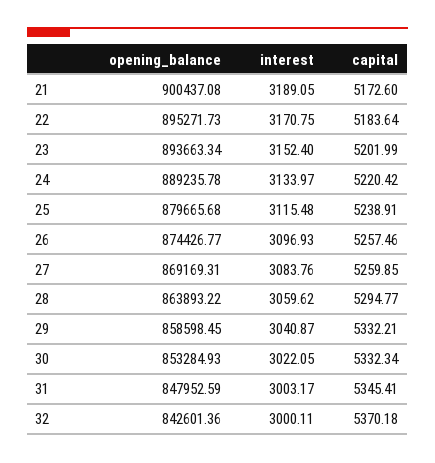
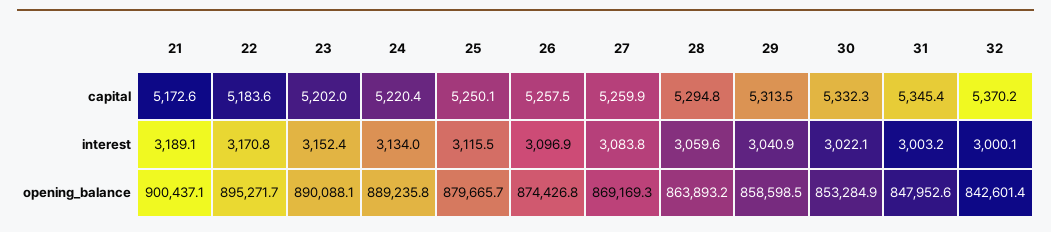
  {
    "opening_balance": {
      "21": 900437.08,
      "22": 895271.73,
-     "23": 893663.34,
+     "23": 890088.1,
      "24": 889235.78,
      "25": 879665.68,
      "26": 874426.77,
      "27": 869169.31,
      "28": 863893.22,
      "29": 858598.45,
      "30": 853284.93,
      "31": 847952.59,
      "32": 842601.36
    },
    "interest": {
      "21": 3189.05,
      "22": 3170.75,
      "23": 3152.4,
      "24": 3133.97,
      "25": 3115.48,
      "26": 3096.93,
      "27": 3083.76,
      "28": 3059.62,
      "29": 3040.87,
      "30": 3022.05,
      "31": 3003.17,
      "32": 3000.11
    },
    "capital": {
      "21": 5172.6,
      "22": 5183.64,
      "23": 5201.99,
      "24": 5220.42,
-     "25": 5238.91,
+     "25": 5250.1,
      "26": 5257.46,
      "27": 5259.85,
      "28": 5294.77,
-     "29": 5332.21,
+     "29": 5313.5,
      "30": 5332.34,
      "31": 5345.41,
      "32": 5370.18
    }
  }

